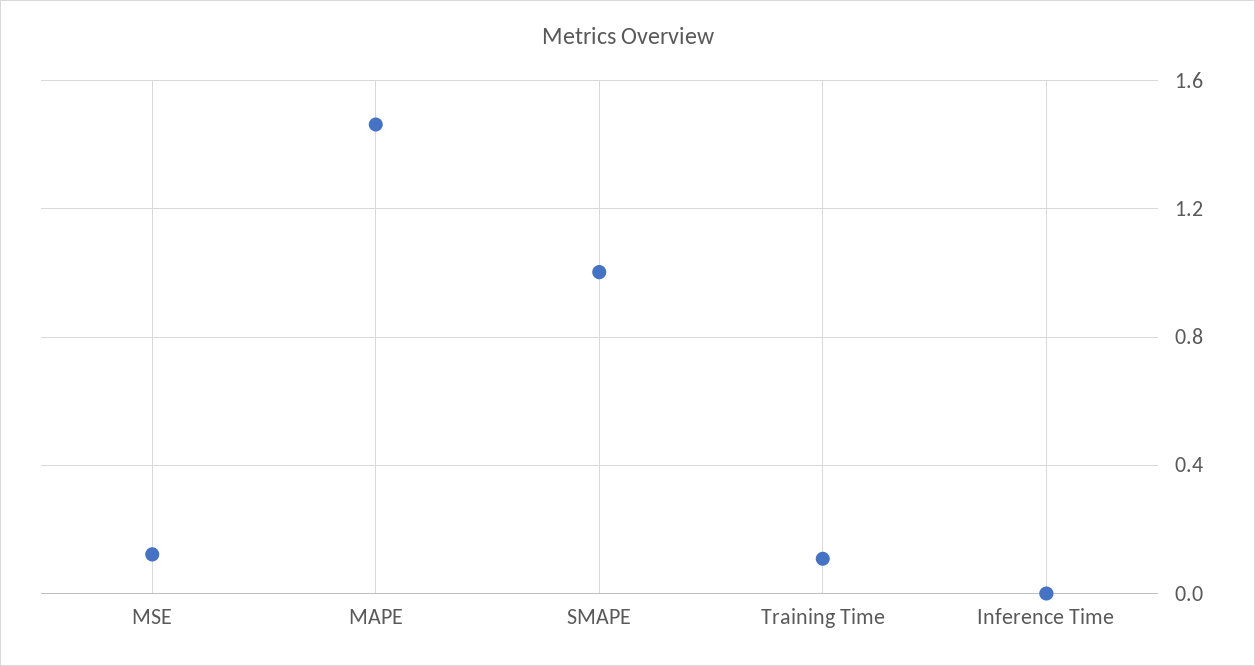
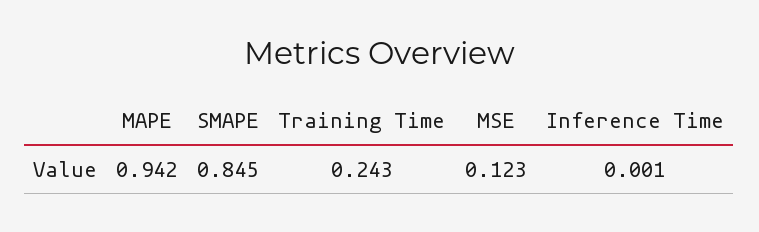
  {
    "MSE": 0.123,
-   "MAPE": 1.45,
+   "MAPE": 0.942,
-   "SMAPE": 1,
+   "SMAPE": 0.845,
-   "Training Time": 0.1,
+   "Training Time": 0.243,
    "Inference Time": 0.001
  }

